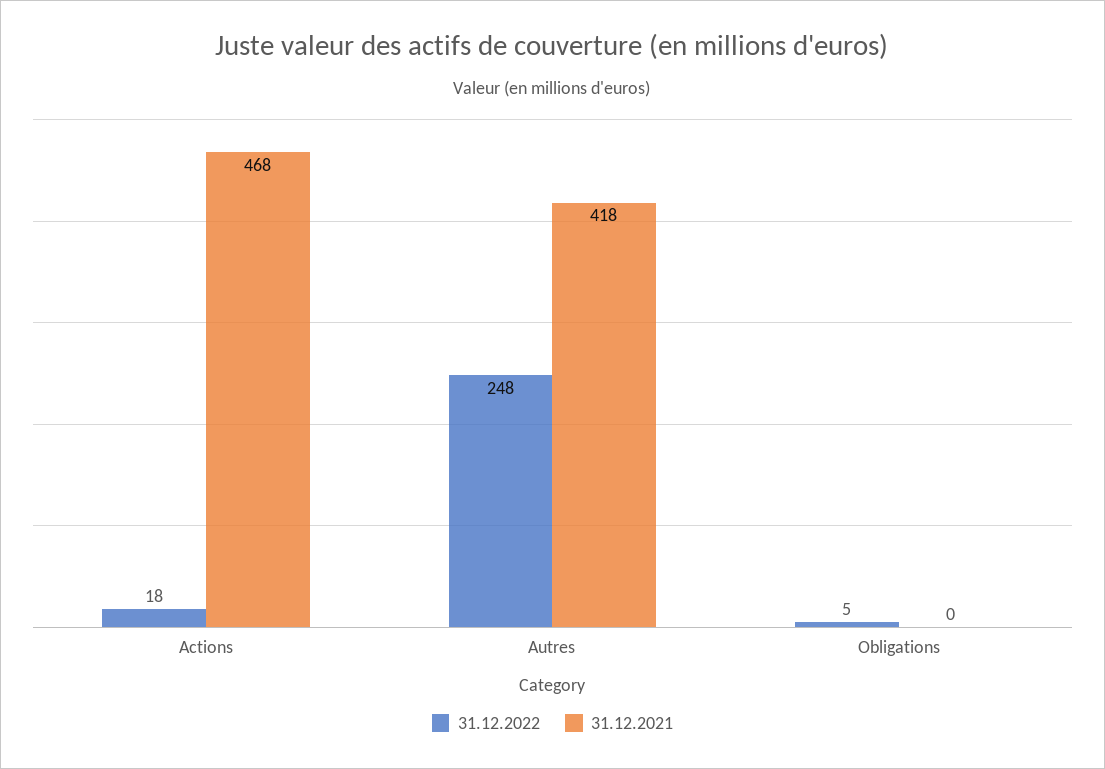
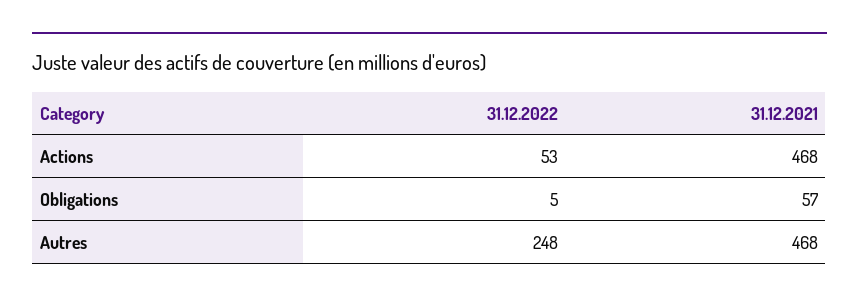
  {
    "31.12.2022": {
-     "Actions": 18,
+     "Actions": 53,
      "Autres": 248,
      "Obligations": 5
    },
    "31.12.2021": {
      "Actions": 468,
-     "Autres": 418,
+     "Autres": 468,
-     "Obligations": 0
+     "Obligations": 57
    }
  }

